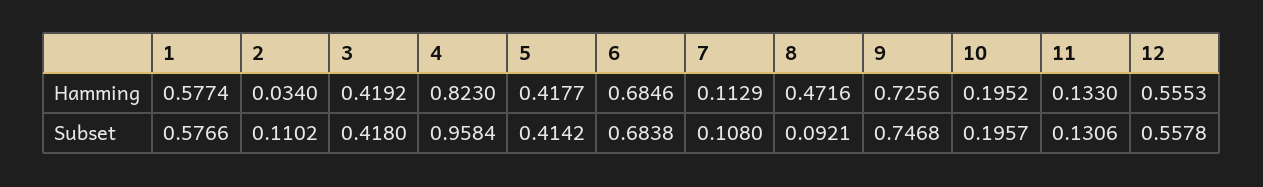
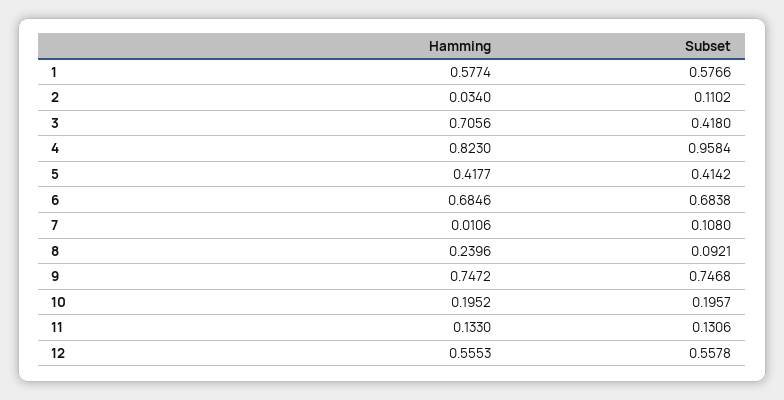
  {
    "1": {
      "Hamming": 0.5774,
      "Subset": 0.5766
    },
    "2": {
      "Hamming": 0.034,
      "Subset": 0.1102
    },
    "3": {
-     "Hamming": 0.4192,
+     "Hamming": 0.7056,
      "Subset": 0.418
    },
    "4": {
      "Hamming": 0.823,
      "Subset": 0.9584
    },
    "5": {
      "Hamming": 0.4177,
      "Subset": 0.4142
    },
    "6": {
      "Hamming": 0.6846,
      "Subset": 0.6838
    },
    "7": {
-     "Hamming": 0.1129,
+     "Hamming": 0.0106,
      "Subset": 0.108
    },
    "8": {
-     "Hamming": 0.4716,
+     "Hamming": 0.2396,
      "Subset": 0.0921
    },
    "9": {
-     "Hamming": 0.7256,
+     "Hamming": 0.7472,
      "Subset": 0.7468
    },
    "10": {
      "Hamming": 0.1952,
      "Subset": 0.1957
    },
    "11": {
      "Hamming": 0.133,
      "Subset": 0.1306
    },
    "12": {
      "Hamming": 0.5553,
      "Subset": 0.5578
    }
  }

